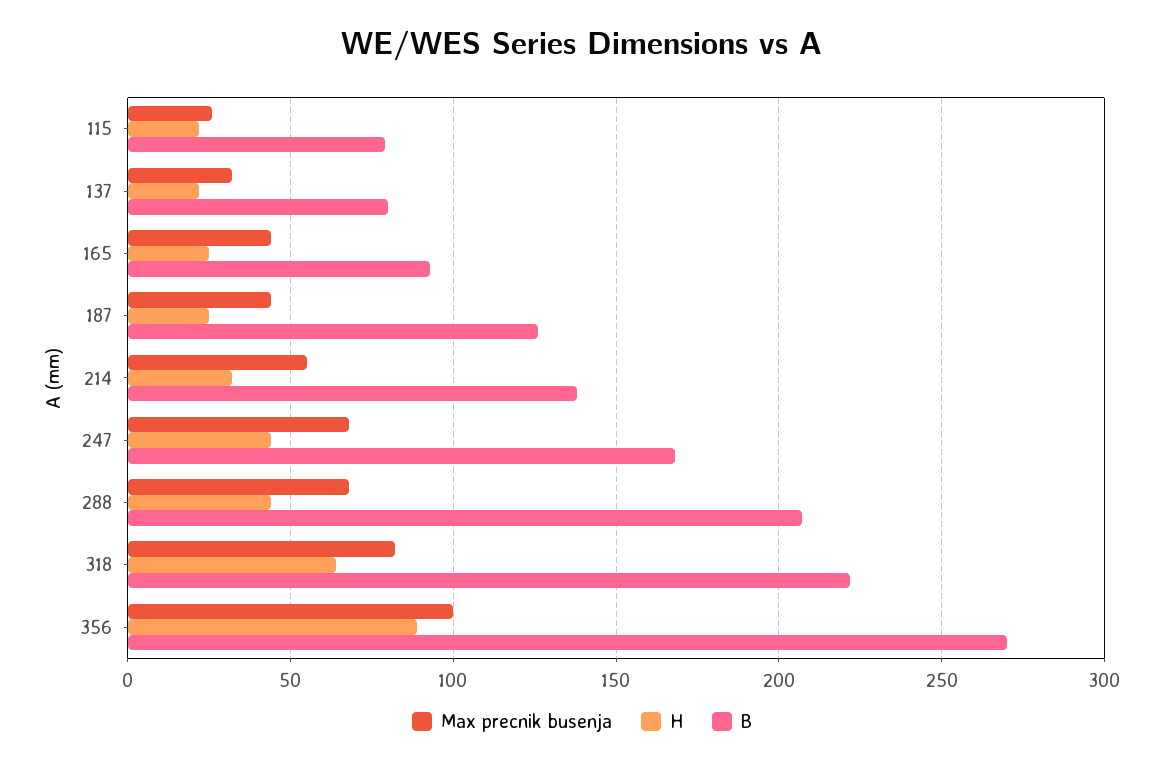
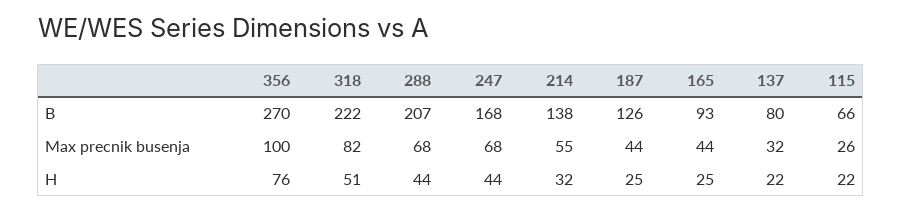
  {
    "Max precnik busenja": {
      "115": 26,
      "137": 32,
      "165": 44,
      "187": 44,
      "214": 55,
      "247": 68,
      "288": 68,
      "318": 82,
      "356": 100
    },
    "H": {
      "115": 22,
      "137": 22,
      "165": 25,
      "187": 25,
      "214": 32,
      "247": 44,
      "288": 44,
-     "318": 65,
+     "318": 51,
-     "356": 90
+     "356": 76
    },
    "B": {
-     "115": 80,
+     "115": 66,
      "137": 80,
      "165": 93,
      "187": 126,
      "214": 138,
      "247": 168,
      "288": 207,
      "318": 222,
      "356": 270
    }
  }

